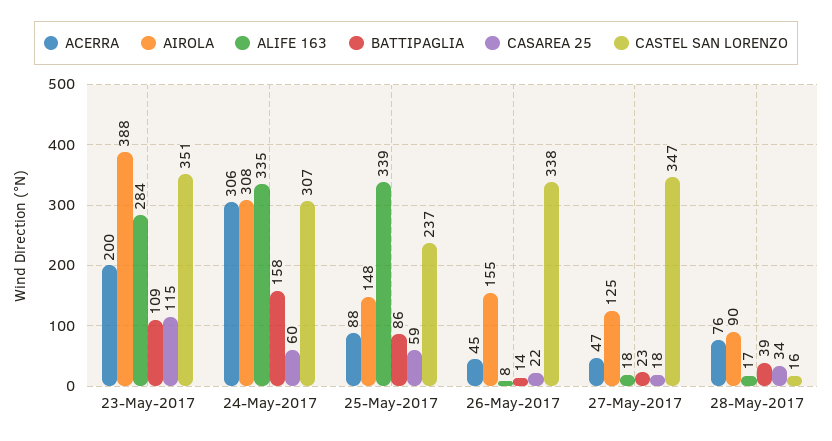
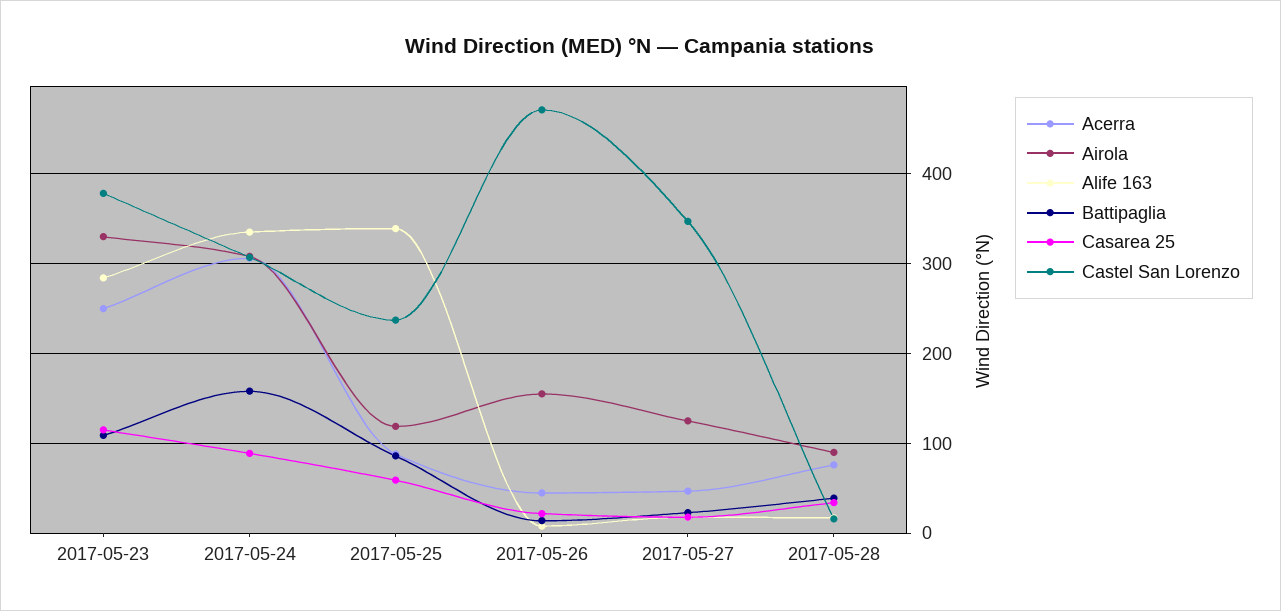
  {
    "ACERRA": {
-     "23-May-2017": 200,
+     "23-May-2017": 250,
      "24-May-2017": 306,
      "25-May-2017": 88,
      "26-May-2017": 45,
      "27-May-2017": 47,
      "28-May-2017": 76
    },
    "AIROLA": {
-     "23-May-2017": 388,
+     "23-May-2017": 330,
      "24-May-2017": 308,
-     "25-May-2017": 148,
+     "25-May-2017": 120,
      "26-May-2017": 155,
      "27-May-2017": 125,
      "28-May-2017": 90
    },
    "ALIFE 163": {
      "23-May-2017": 284,
      "24-May-2017": 335,
      "25-May-2017": 339,
      "26-May-2017": 8,
      "27-May-2017": 18,
      "28-May-2017": 17
    },
    "BATTIPAGLIA": {
      "23-May-2017": 109,
      "24-May-2017": 158,
      "25-May-2017": 86,
      "26-May-2017": 14,
      "27-May-2017": 23,
      "28-May-2017": 39
    },
    "CASAREA 25": {
      "23-May-2017": 115,
-     "24-May-2017": 60,
+     "24-May-2017": 90,
      "25-May-2017": 59,
      "26-May-2017": 22,
      "27-May-2017": 18,
      "28-May-2017": 34
    },
    "CASTEL SAN LORENZO": {
-     "23-May-2017": 351,
+     "23-May-2017": 380,
      "24-May-2017": 307,
      "25-May-2017": 237,
-     "26-May-2017": 338,
+     "26-May-2017": 470,
      "27-May-2017": 347,
      "28-May-2017": 16
    }
  }

